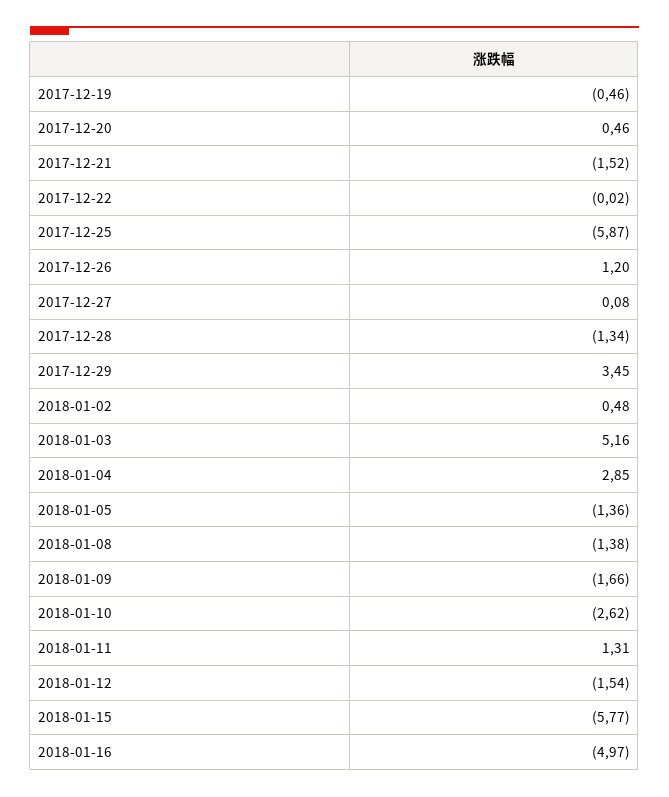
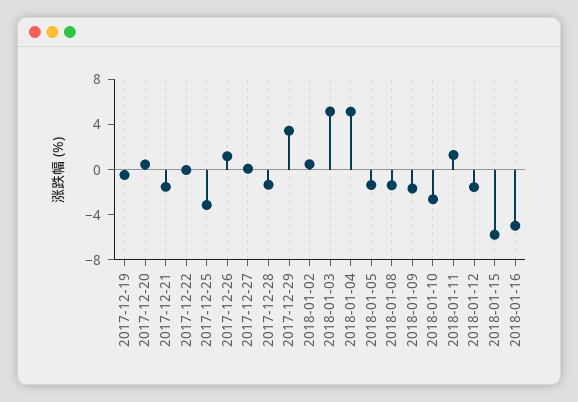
  {
    "2017-12-19": -0.46,
    "2017-12-20": 0.46,
    "2017-12-21": -1.52,
    "2017-12-22": -0.02,
-   "2017-12-25": -5.87,
+   "2017-12-25": -3,
    "2017-12-26": 1.2,
    "2017-12-27": 0.08,
    "2017-12-28": -1.34,
    "2017-12-29": 3.45,
    "2018-01-02": 0.48,
    "2018-01-03": 5.16,
-   "2018-01-04": 2.85,
+   "2018-01-04": 5,
    "2018-01-05": -1.36,
    "2018-01-08": -1.38,
    "2018-01-09": -1.66,
    "2018-01-10": -2.62,
    "2018-01-11": 1.31,
    "2018-01-12": -1.54,
    "2018-01-15": -5.77,
    "2018-01-16": -4.97
  }

